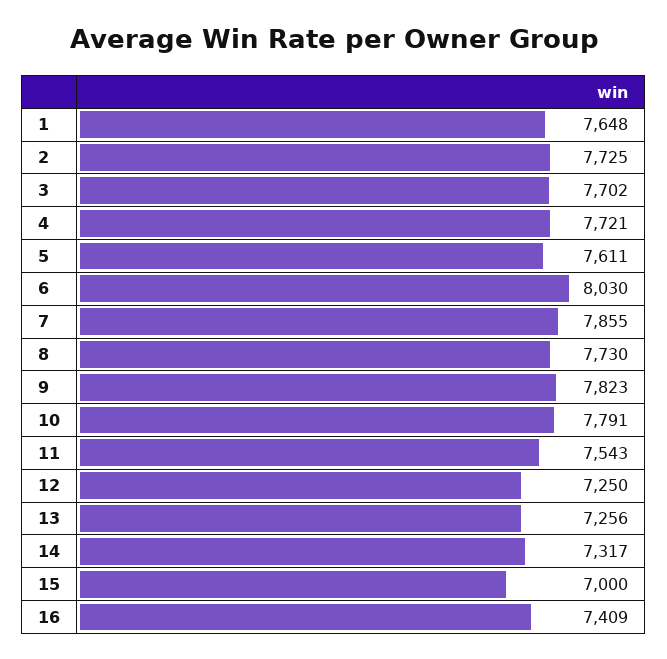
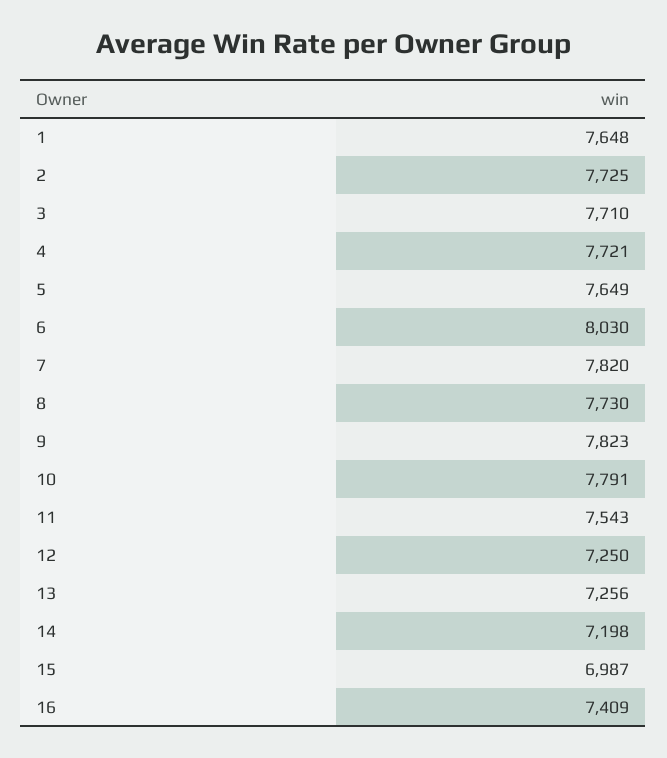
  {
    "1": 7648,
    "2": 7725,
-   "3": 7702,
+   "3": 7710,
    "4": 7721,
-   "5": 7611,
+   "5": 7649,
    "6": 8030,
-   "7": 7855,
+   "7": 7820,
    "8": 7730,
    "9": 7823,
    "10": 7791,
    "11": 7543,
    "12": 7250,
    "13": 7256,
-   "14": 7317,
+   "14": 7198,
-   "15": 7000,
+   "15": 6987,
    "16": 7409
  }

